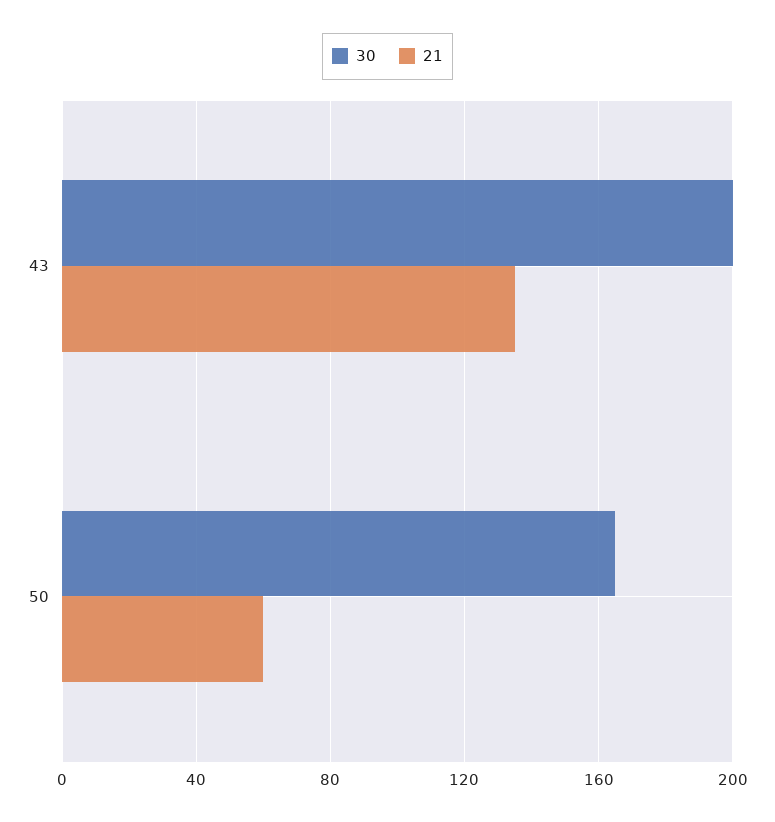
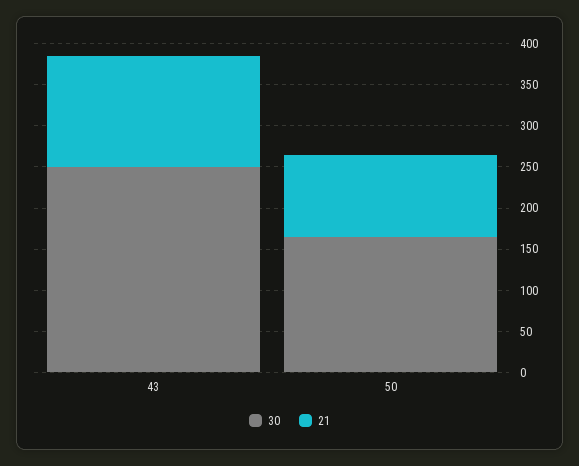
  {
    "30": {
-     "43": 200,
+     "43": 250,
      "50": 165
    },
    "21": {
      "43": 135,
-     "50": 60
+     "50": 100
    }
  }

